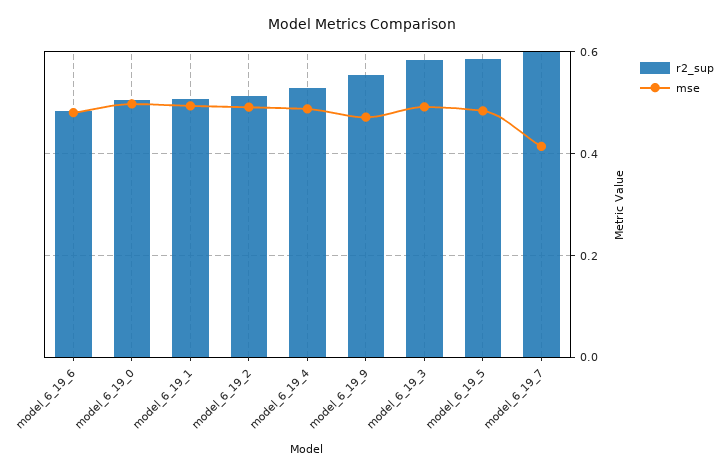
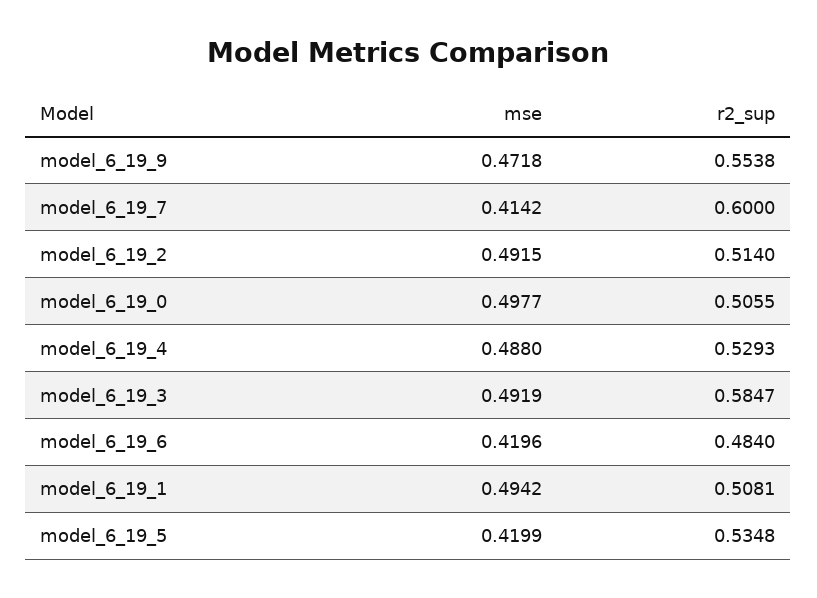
  {
    "r2_sup": {
      "model_6_19_6": 0.484,
      "model_6_19_0": 0.5055,
      "model_6_19_1": 0.5081,
      "model_6_19_2": 0.514,
      "model_6_19_4": 0.5293,
      "model_6_19_9": 0.5538,
      "model_6_19_3": 0.5847,
-     "model_6_19_5": 0.58,
+     "model_6_19_5": 0.5348,
      "model_6_19_7": 0.6
    },
    "mse": {
-     "model_6_19_6": 0.48,
+     "model_6_19_6": 0.4196,
      "model_6_19_0": 0.4977,
      "model_6_19_1": 0.4942,
      "model_6_19_2": 0.4915,
      "model_6_19_4": 0.488,
      "model_6_19_9": 0.4718,
      "model_6_19_3": 0.4919,
-     "model_6_19_5": 0.48,
+     "model_6_19_5": 0.4199,
      "model_6_19_7": 0.4142
    }
  }

